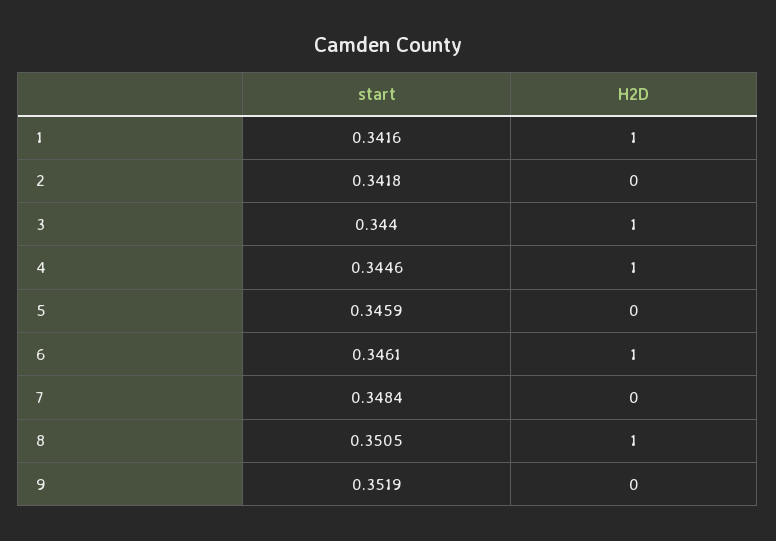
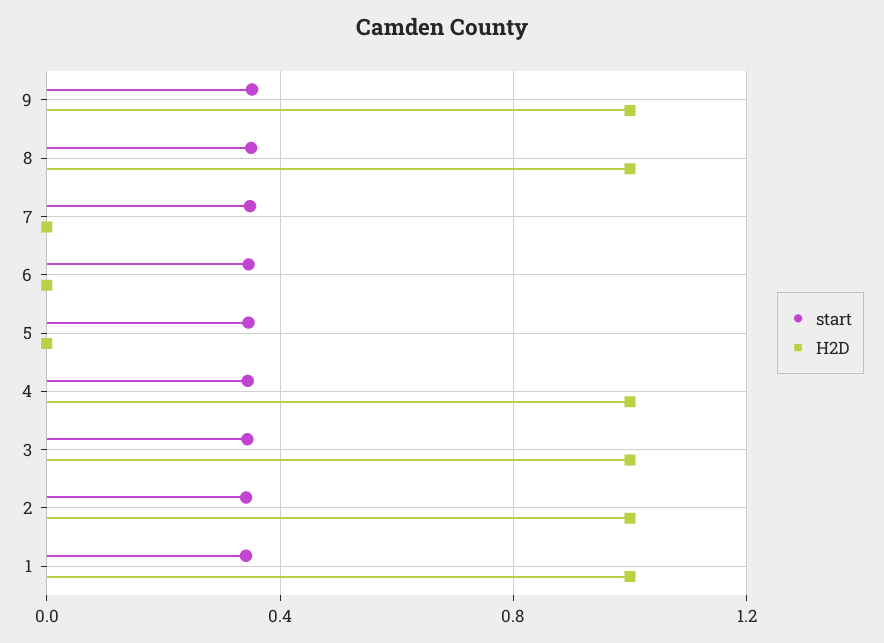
  {
    "start": {
      "1": 0.3416,
      "2": 0.3418,
      "3": 0.344,
      "4": 0.3446,
      "5": 0.3459,
      "6": 0.3461,
      "7": 0.3484,
      "8": 0.3505,
      "9": 0.3519
    },
    "H2D": {
      "1": 1,
-     "2": 0,
+     "2": 1,
      "3": 1,
      "4": 1,
      "5": 0,
-     "6": 1,
+     "6": 0,
      "7": 0,
      "8": 1,
-     "9": 0
+     "9": 1
    }
  }

